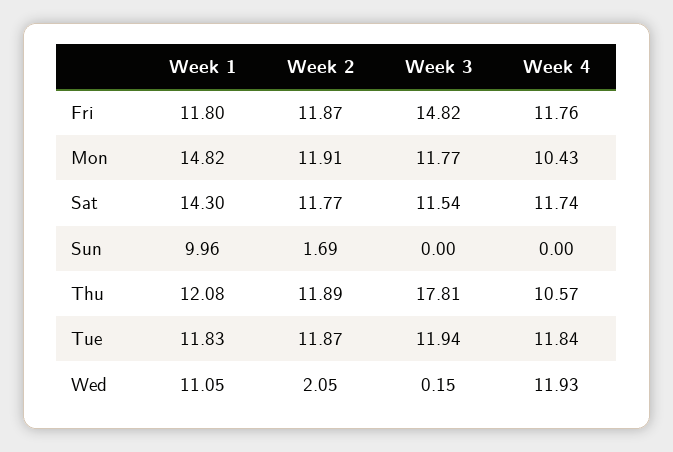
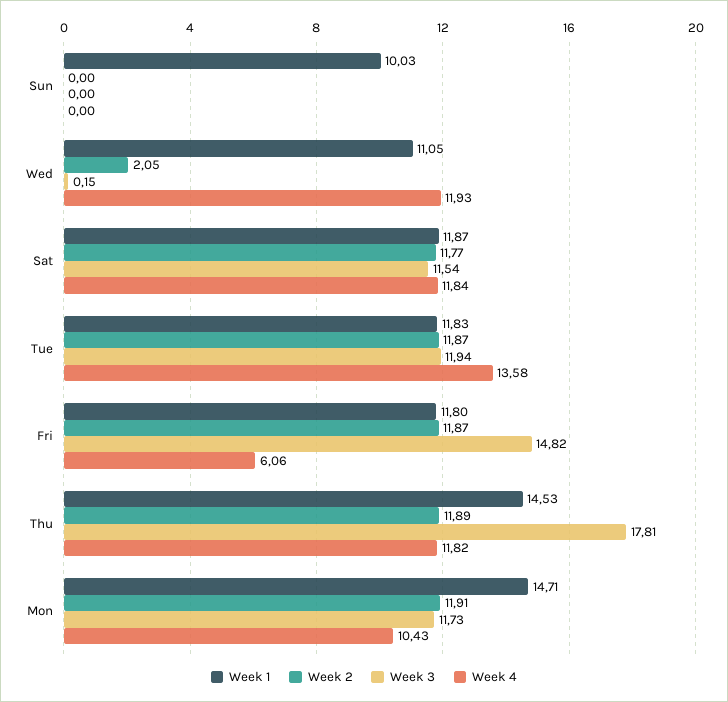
  {
    "Week 1": {
      "Fri": 11.8,
-     "Mon": 14.82,
+     "Mon": 14.71,
-     "Sat": 14.3,
+     "Sat": 11.87,
-     "Sun": 9.96,
+     "Sun": 10.03,
-     "Thu": 12.08,
+     "Thu": 14.53,
      "Tue": 11.83,
      "Wed": 11.05
    },
    "Week 2": {
      "Fri": 11.87,
      "Mon": 11.91,
      "Sat": 11.77,
-     "Sun": 1.69,
+     "Sun": 0,
      "Thu": 11.89,
      "Tue": 11.87,
      "Wed": 2.05
    },
    "Week 3": {
      "Fri": 14.82,
-     "Mon": 11.77,
+     "Mon": 11.73,
      "Sat": 11.54,
      "Sun": 0,
      "Thu": 17.81,
      "Tue": 11.94,
      "Wed": 0.15
    },
    "Week 4": {
-     "Fri": 11.76,
+     "Fri": 6.06,
      "Mon": 10.43,
-     "Sat": 11.74,
+     "Sat": 11.84,
      "Sun": 0,
-     "Thu": 10.57,
+     "Thu": 11.82,
-     "Tue": 11.84,
+     "Tue": 13.58,
      "Wed": 11.93
    }
  }

